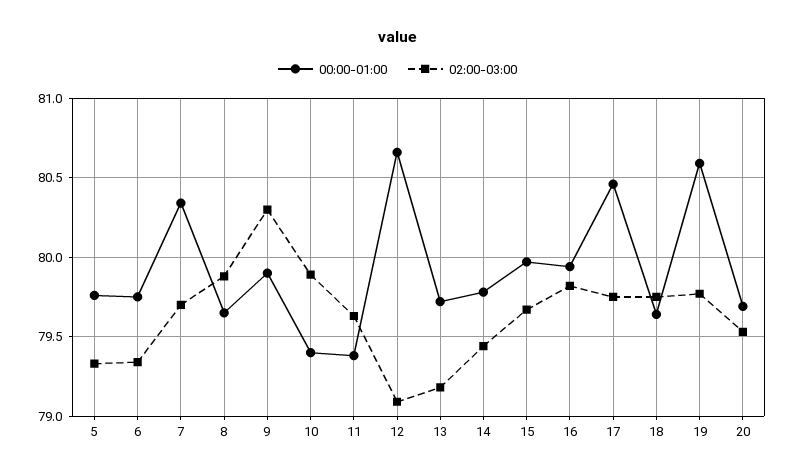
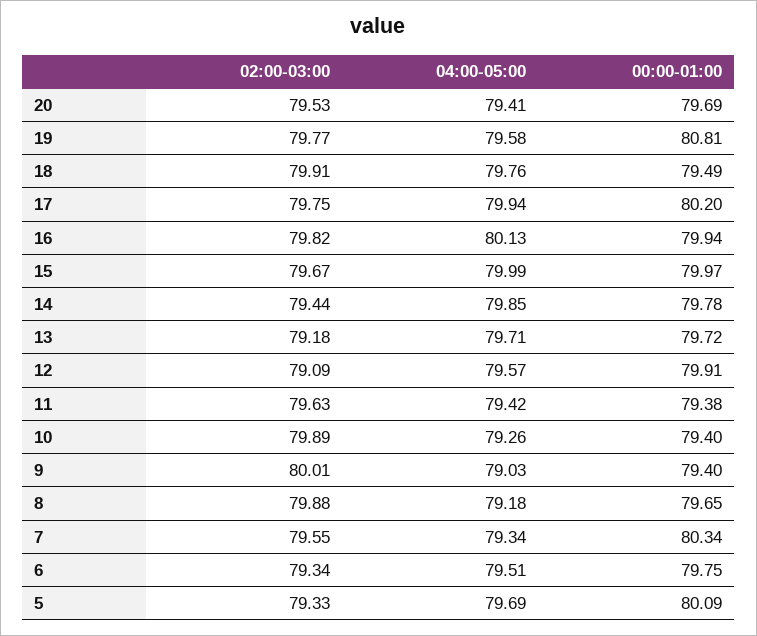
  {
    "00:00-01:00": {
-     "5": 79.75,
+     "5": 80.09,
      "6": 79.75,
      "7": 80.34,
      "8": 79.65,
-     "9": 79.9,
+     "9": 79.4,
      "10": 79.4,
      "11": 79.38,
-     "12": 80.65,
+     "12": 79.91,
      "13": 79.72,
      "14": 79.78,
      "15": 79.97,
      "16": 79.94,
-     "17": 80.45,
+     "17": 80.2,
-     "18": 79.65,
+     "18": 79.49,
-     "19": 80.6,
+     "19": 80.81,
      "20": 79.69
    },
    "02:00-03:00": {
      "5": 79.33,
      "6": 79.34,
-     "7": 79.7,
+     "7": 79.55,
      "8": 79.88,
-     "9": 80.3,
+     "9": 80.01,
      "10": 79.89,
      "11": 79.63,
      "12": 79.09,
      "13": 79.18,
      "14": 79.44,
      "15": 79.67,
      "16": 79.82,
      "17": 79.75,
-     "18": 79.75,
+     "18": 79.91,
      "19": 79.77,
      "20": 79.53
-   }
+   },
+   "04:00-05:00": {
+     "20": 79.41,
+     "19": 79.58,
+     "18": 79.76,
+     "17": 79.94,
+     "16": 80.13,
+     "15": 79.99,
+     "14": 79.85,
+     "13": 79.71,
+     "12": 79.57,
+     "11": 79.42,
+     "10": 79.26,
+     "9": 79.03,
+     "8": 79.18,
+     "7": 79.34,
+     "6": 79.51,
+     "5": 79.69
+   }
  }

